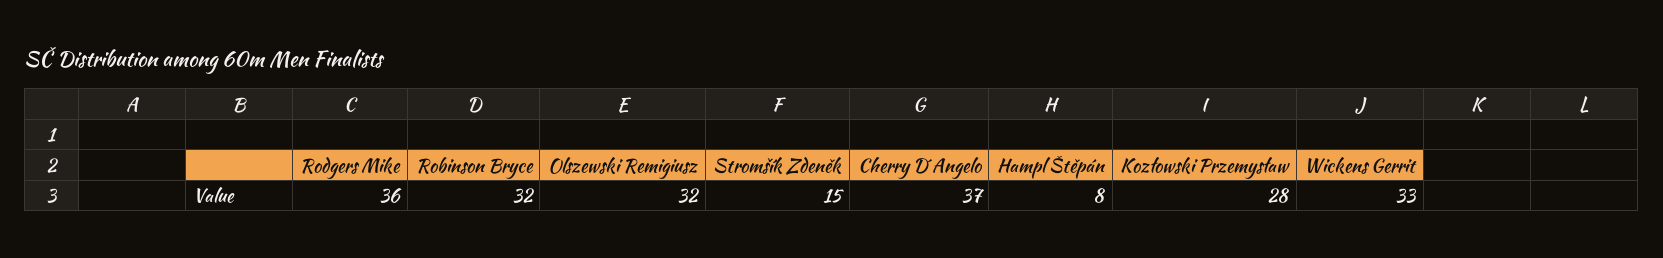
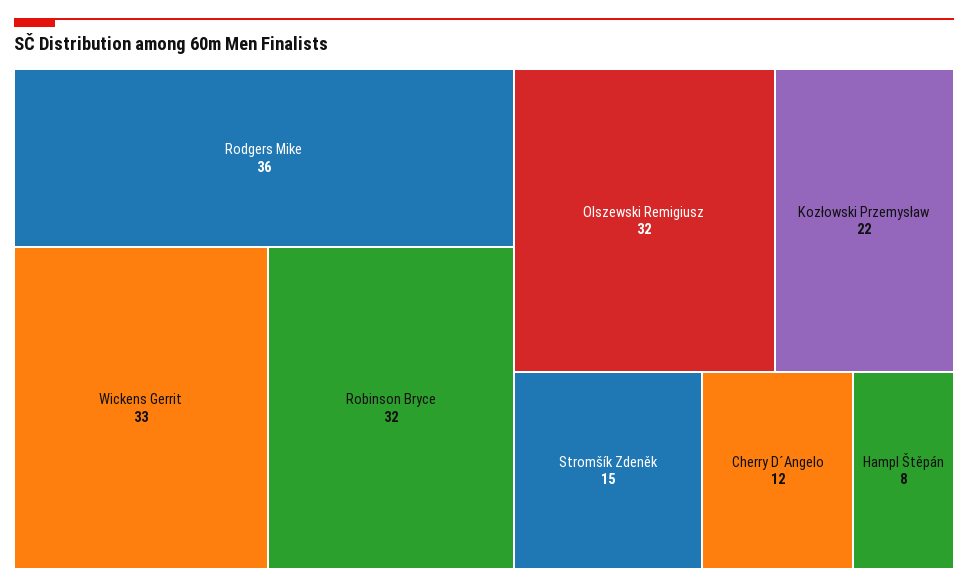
  {
    "Rodgers Mike": 36,
    "Robinson Bryce": 32,
    "Olszewski Remigiusz": 32,
    "Stromšík Zdeněk": 15,
-   "Cherry D´Angelo": 37,
+   "Cherry D´Angelo": 12,
    "Hampl Štěpán": 8,
-   "Kozłowski Przemysław": 28,
+   "Kozłowski Przemysław": 22,
    "Wickens Gerrit": 33
  }

